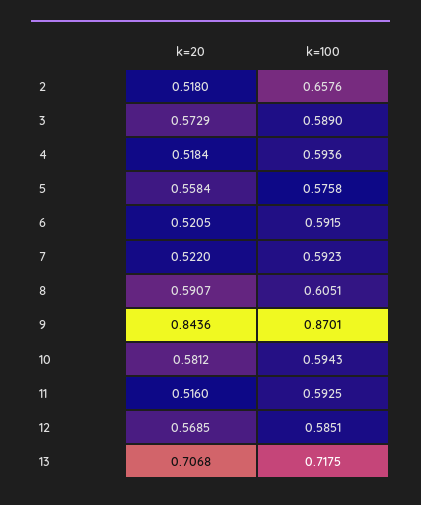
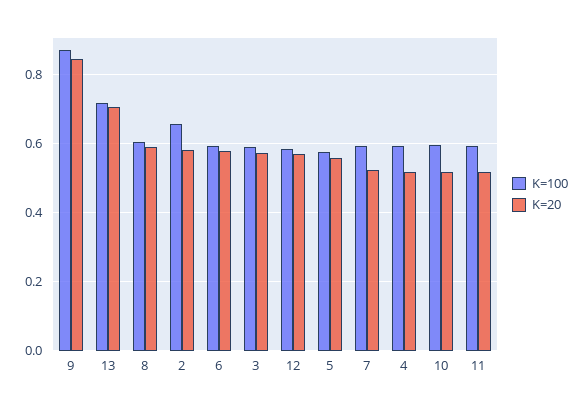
  {
    "k=20": {
-     "2": 0.518,
+     "2": 0.58,
      "3": 0.5729,
      "4": 0.5184,
      "5": 0.5584,
-     "6": 0.5205,
+     "6": 0.58,
      "7": 0.522,
      "8": 0.5907,
      "9": 0.8436,
-     "10": 0.5812,
+     "10": 0.52,
      "11": 0.516,
      "12": 0.5685,
      "13": 0.7068
    },
    "k=100": {
      "2": 0.6576,
      "3": 0.589,
      "4": 0.5936,
      "5": 0.5758,
      "6": 0.5915,
      "7": 0.5923,
      "8": 0.6051,
      "9": 0.8701,
      "10": 0.5943,
      "11": 0.5925,
      "12": 0.5851,
      "13": 0.7175
    }
  }

